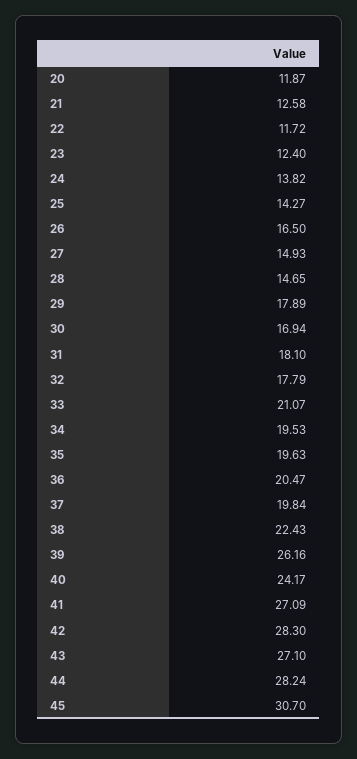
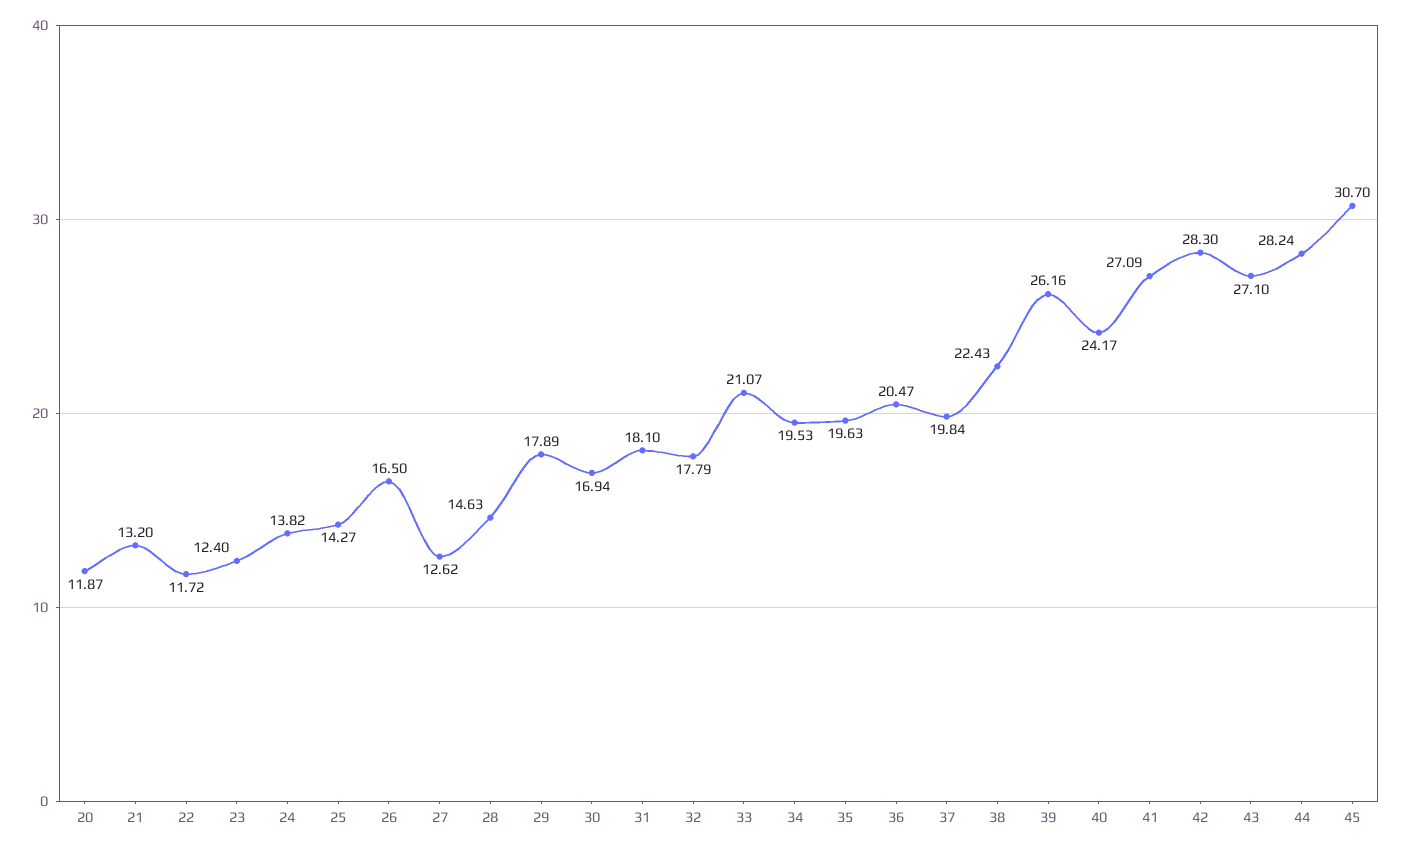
  {
    "20": 11.87,
-   "21": 12.58,
+   "21": 13.2,
    "22": 11.72,
    "23": 12.4,
    "24": 13.82,
    "25": 14.27,
    "26": 16.5,
-   "27": 14.93,
+   "27": 12.62,
-   "28": 14.65,
+   "28": 14.63,
    "29": 17.89,
    "30": 16.94,
    "31": 18.1,
    "32": 17.79,
    "33": 21.07,
    "34": 19.53,
    "35": 19.63,
    "36": 20.47,
    "37": 19.84,
    "38": 22.43,
    "39": 26.16,
    "40": 24.17,
    "41": 27.09,
    "42": 28.3,
    "43": 27.1,
    "44": 28.24,
    "45": 30.7
  }

